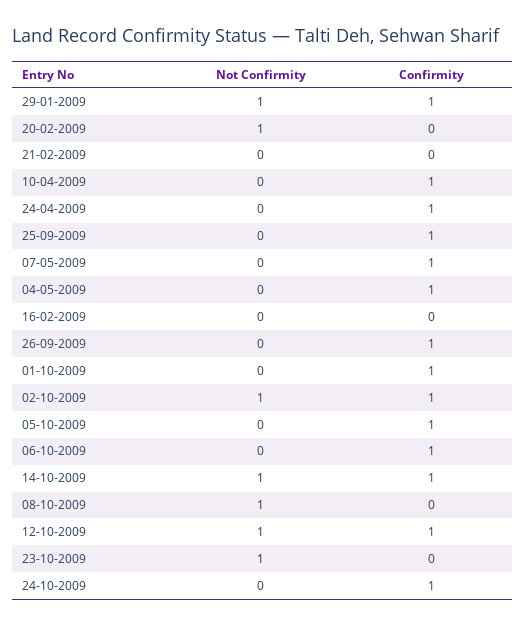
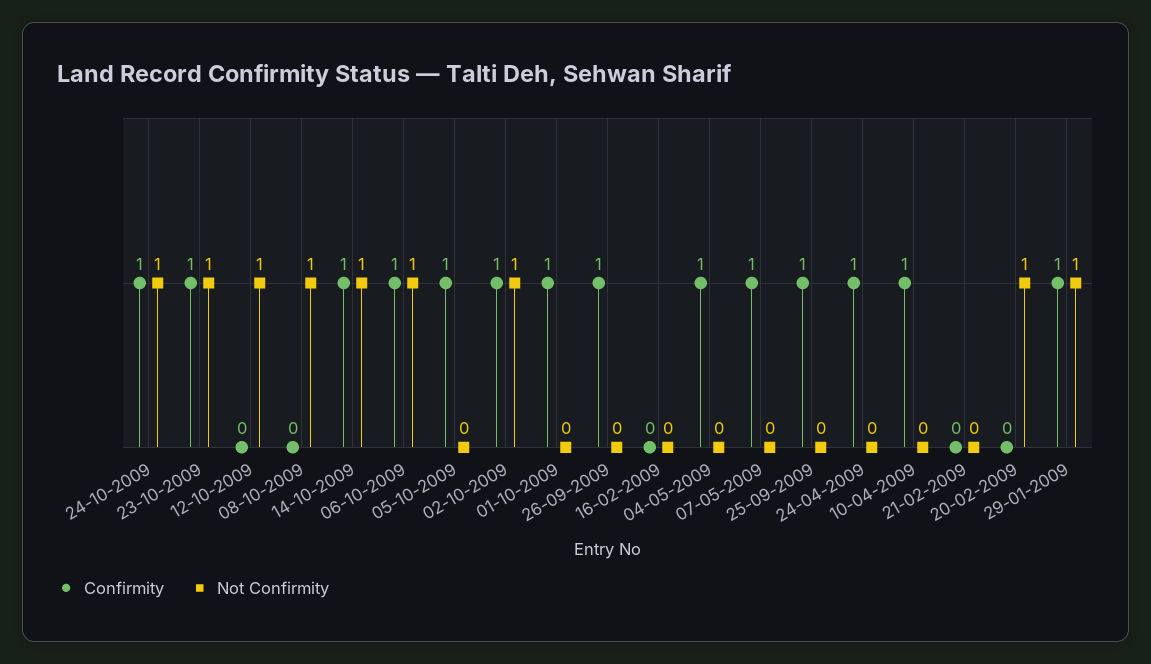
  {
    "Not Confirmity": {
      "29-01-2009": 1,
      "20-02-2009": 1,
      "21-02-2009": 0,
      "10-04-2009": 0,
      "24-04-2009": 0,
      "25-09-2009": 0,
      "07-05-2009": 0,
      "04-05-2009": 0,
      "16-02-2009": 0,
      "26-09-2009": 0,
      "01-10-2009": 0,
      "02-10-2009": 1,
      "05-10-2009": 0,
-     "06-10-2009": 0,
+     "06-10-2009": 1,
      "14-10-2009": 1,
      "08-10-2009": 1,
      "12-10-2009": 1,
      "23-10-2009": 1,
-     "24-10-2009": 0
+     "24-10-2009": 1
    },
    "Confirmity": {
      "29-01-2009": 1,
      "20-02-2009": 0,
      "21-02-2009": 0,
      "10-04-2009": 1,
      "24-04-2009": 1,
      "25-09-2009": 1,
      "07-05-2009": 1,
      "04-05-2009": 1,
      "16-02-2009": 0,
      "26-09-2009": 1,
      "01-10-2009": 1,
      "02-10-2009": 1,
      "05-10-2009": 1,
      "06-10-2009": 1,
      "14-10-2009": 1,
      "08-10-2009": 0,
-     "12-10-2009": 1,
+     "12-10-2009": 0,
-     "23-10-2009": 0,
+     "23-10-2009": 1,
      "24-10-2009": 1
    }
  }

